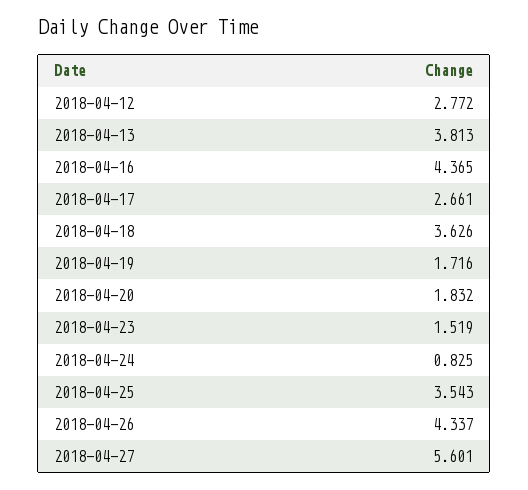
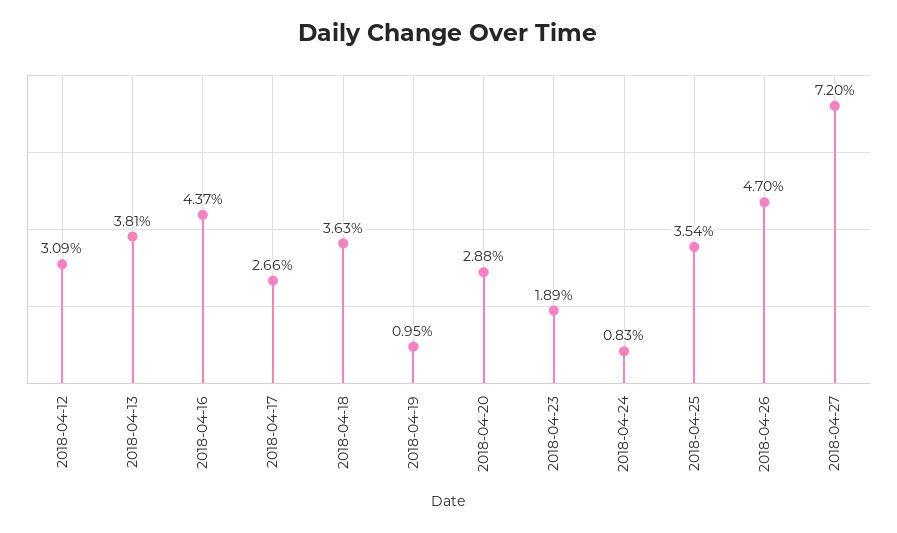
  {
-   "2018-04-12": 2.772,
+   "2018-04-12": 3.09,
    "2018-04-13": 3.813,
    "2018-04-16": 4.365,
    "2018-04-17": 2.661,
    "2018-04-18": 3.626,
-   "2018-04-19": 1.716,
+   "2018-04-19": 0.95,
-   "2018-04-20": 1.832,
+   "2018-04-20": 2.88,
-   "2018-04-23": 1.519,
+   "2018-04-23": 1.89,
    "2018-04-24": 0.825,
    "2018-04-25": 3.543,
-   "2018-04-26": 4.337,
+   "2018-04-26": 4.7,
-   "2018-04-27": 5.601
+   "2018-04-27": 7.2
  }

